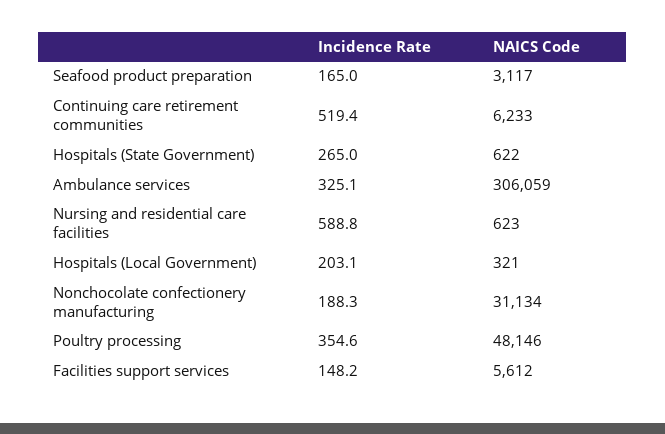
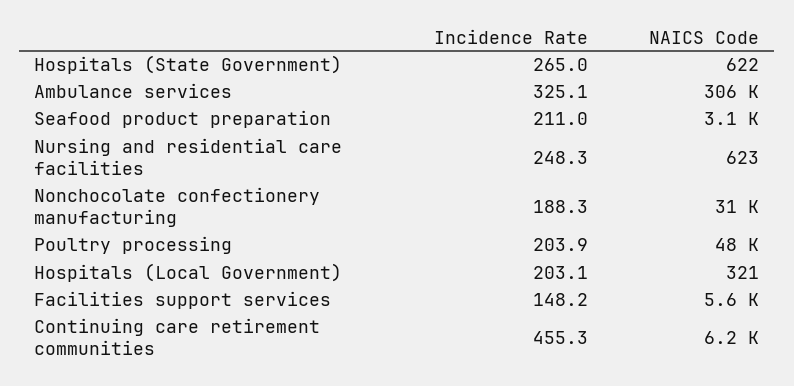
  {
    "Incidence Rate": {
-     "Seafood product preparation": 165,
+     "Seafood product preparation": 211,
-     "Continuing care retirement communities": 519.4,
+     "Continuing care retirement communities": 455.3,
      "Hospitals (State Government)": 265,
      "Ambulance services": 325.1,
-     "Nursing and residential care facilities": 588.8,
+     "Nursing and residential care facilities": 248.3,
      "Hospitals (Local Government)": 203.1,
      "Nonchocolate confectionery manufacturing": 188.3,
-     "Poultry processing": 354.6,
+     "Poultry processing": 203.9,
      "Facilities support services": 148.2
    },
    "NAICS Code": {
      "Seafood product preparation": 3117,
      "Continuing care retirement communities": 6233,
      "Hospitals (State Government)": 622,
      "Ambulance services": 306059,
      "Nursing and residential care facilities": 623,
      "Hospitals (Local Government)": 321,
      "Nonchocolate confectionery manufacturing": 31134,
      "Poultry processing": 48146,
      "Facilities support services": 5612
    }
  }

